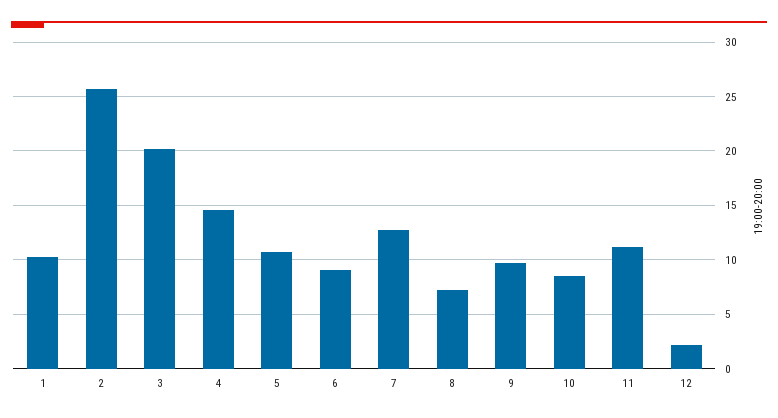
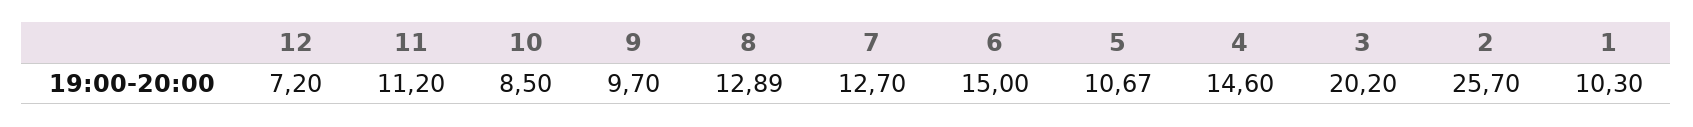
  {
    "1": 10.3,
    "2": 25.7,
    "3": 20.2,
    "4": 14.6,
    "5": 10.67,
-   "6": 9,
+   "6": 15,
    "7": 12.7,
-   "8": 7,
+   "8": 12.89,
    "9": 9.7,
    "10": 8.5,
    "11": 11.2,
-   "12": 2
+   "12": 7.2
  }

